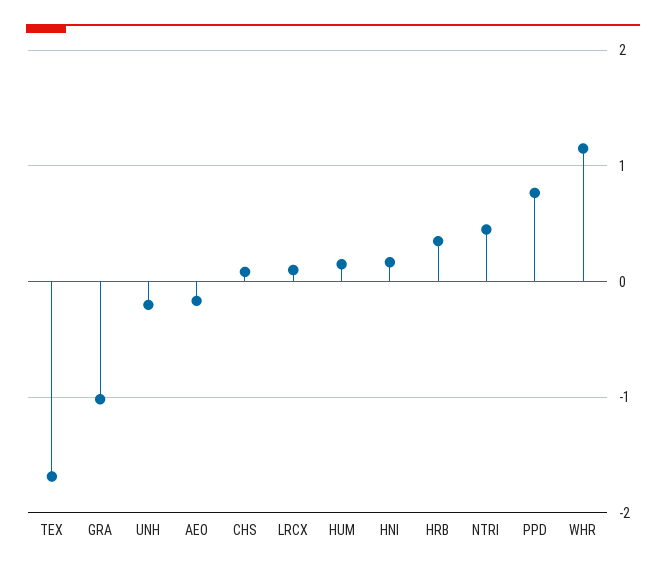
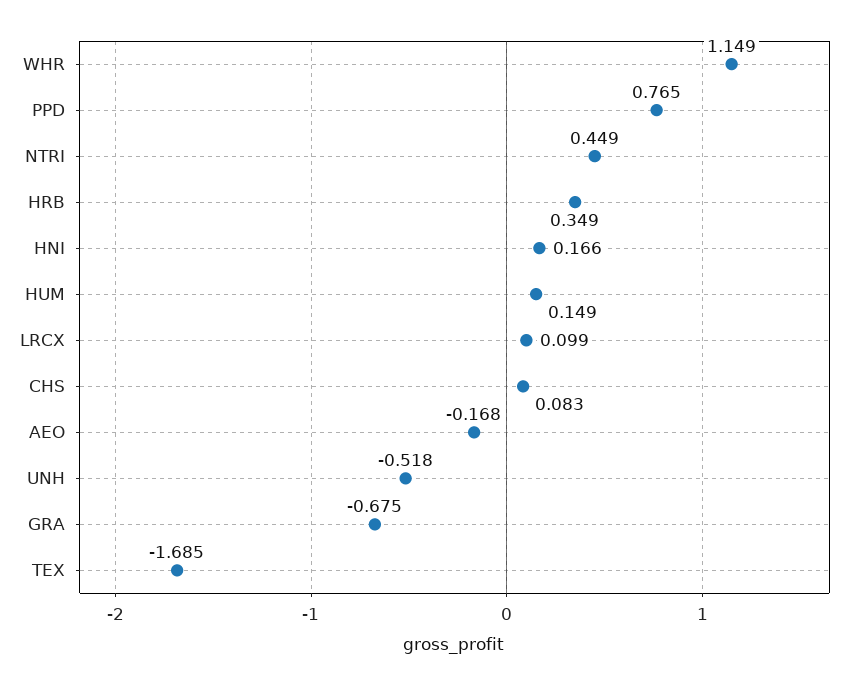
  {
    "TEX": -1.685,
-   "GRA": -1,
+   "GRA": -0.675,
-   "UNH": -0.2,
+   "UNH": -0.518,
    "AEO": -0.168,
    "CHS": 0.083,
    "LRCX": 0.099,
    "HUM": 0.149,
    "HNI": 0.166,
    "HRB": 0.349,
    "NTRI": 0.449,
    "PPD": 0.765,
    "WHR": 1.149
  }

